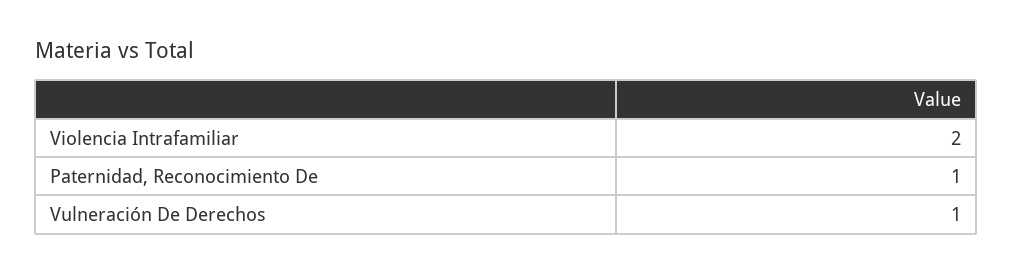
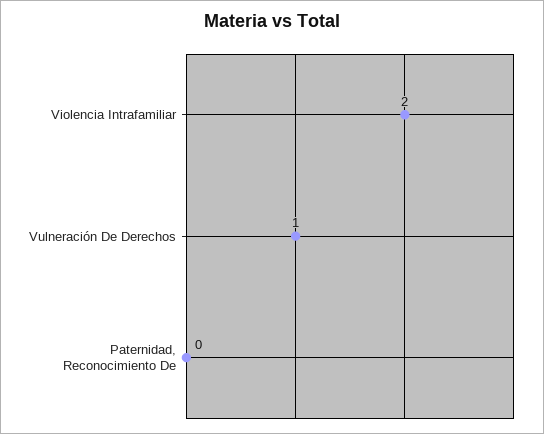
  {
    "Violencia Intrafamiliar": 2,
-   "Paternidad, Reconocimiento De": 1,
+   "Paternidad, Reconocimiento De": 0,
    "Vulneración De Derechos": 1
  }

